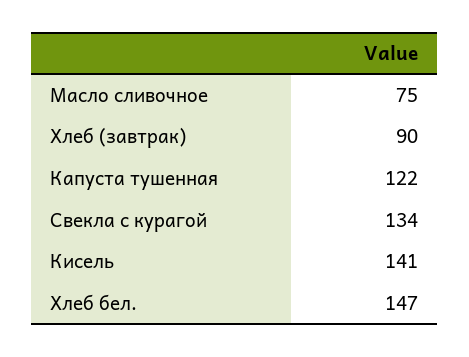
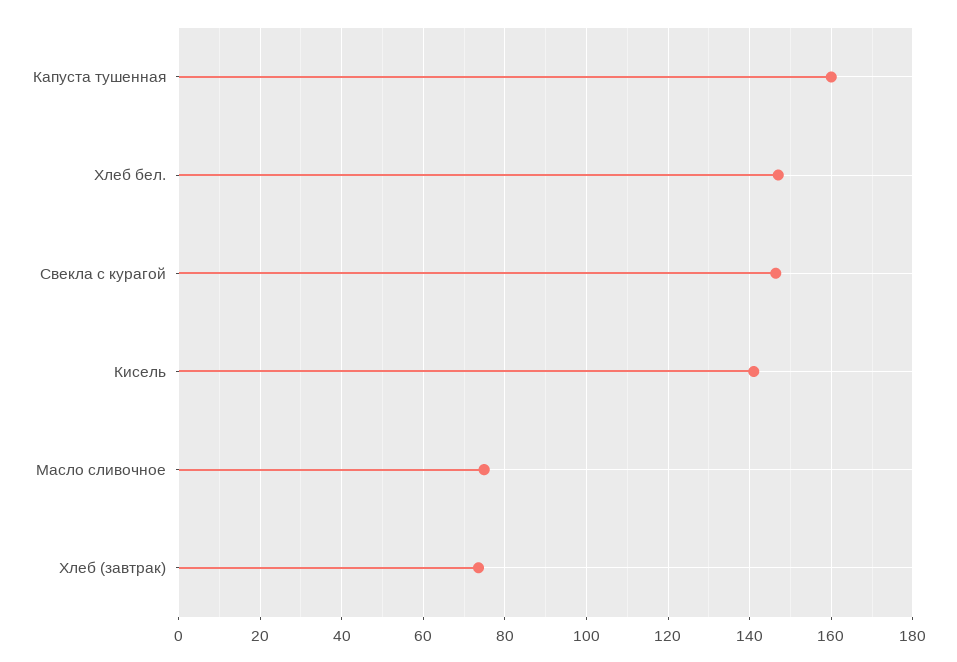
  {
    "Масло сливочное": 75,
-   "Хлеб (завтрак)": 90,
+   "Хлеб (завтрак)": 74,
-   "Капуста тушенная": 122,
+   "Капуста тушенная": 160,
-   "Свекла с курагой": 134,
+   "Свекла с курагой": 146,
    "Кисель": 141,
    "Хлеб бел.": 147
  }

